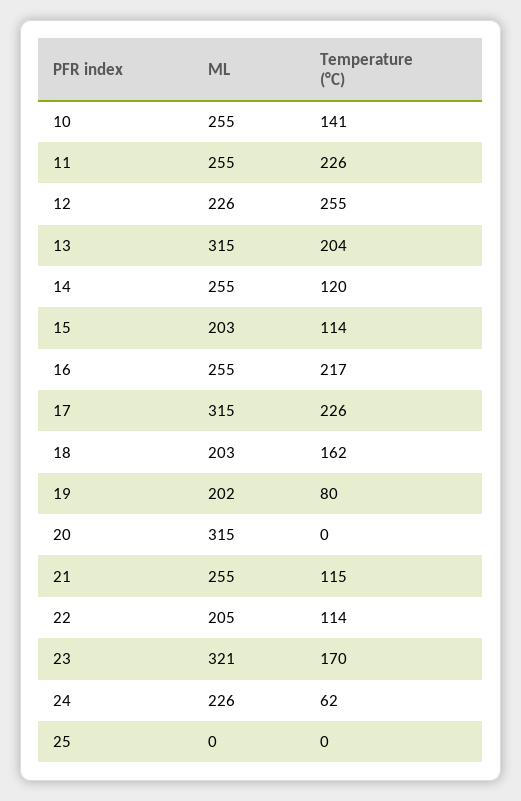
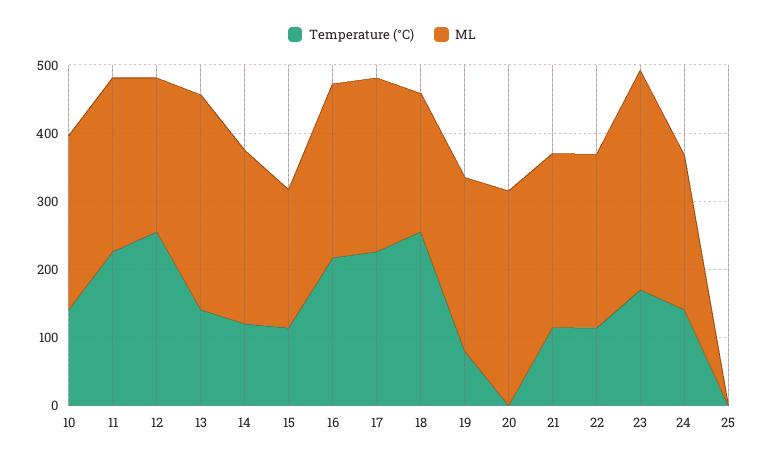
  {
    "ML": {
      "10": 255,
      "11": 255,
      "12": 226,
      "13": 315,
      "14": 255,
      "15": 203,
      "16": 255,
-     "17": 315,
+     "17": 260,
      "18": 203,
-     "19": 202,
+     "19": 260,
      "20": 315,
      "21": 255,
-     "22": 205,
+     "22": 260,
      "23": 321,
      "24": 226,
      "25": 0
    },
    "Temperature (°C)": {
      "10": 141,
      "11": 226,
      "12": 255,
-     "13": 204,
+     "13": 140,
      "14": 120,
      "15": 114,
      "16": 217,
      "17": 226,
-     "18": 162,
+     "18": 260,
      "19": 80,
      "20": 0,
      "21": 115,
      "22": 114,
      "23": 170,
-     "24": 62,
+     "24": 140,
      "25": 0
    }
  }

